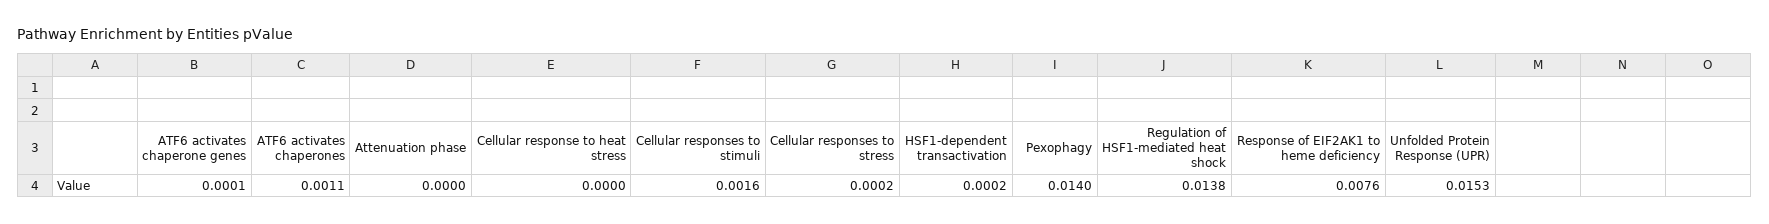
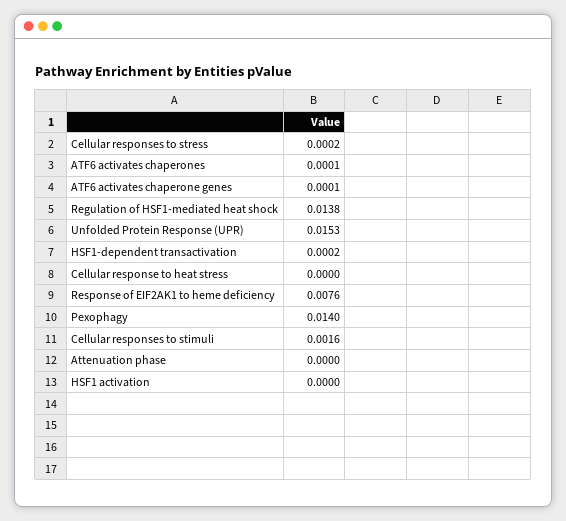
  {
    "ATF6 activates chaperone genes": 0.0001,
-   "ATF6 activates chaperones": 0.0011,
+   "ATF6 activates chaperones": 0.0001,
    "Attenuation phase": 0,
    "Cellular response to heat stress": 0,
    "Cellular responses to stimuli": 0.0016,
    "Cellular responses to stress": 0.0002,
    "HSF1-dependent transactivation": 0.0002,
    "Pexophagy": 0.014,
    "Regulation of HSF1-mediated heat shock": 0.0138,
    "Response of EIF2AK1 to heme deficiency": 0.0076,
-   "Unfolded Protein Response (UPR)": 0.0153
+   "Unfolded Protein Response (UPR)": 0.0153,
+   "HSF1 activation": 0
  }

